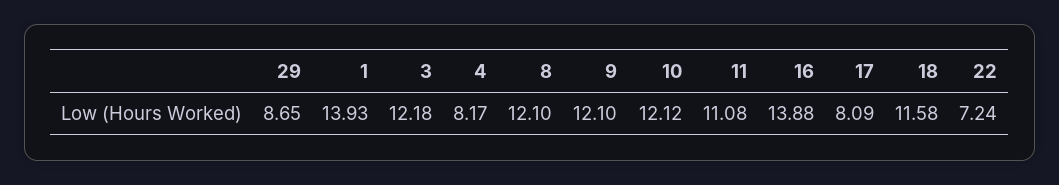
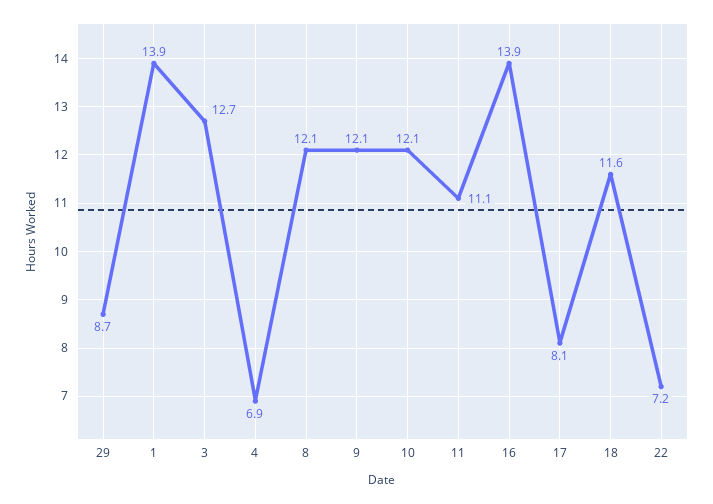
  {
    "29": 8.65,
    "1": 13.93,
-   "3": 12.18,
+   "3": 12.7,
-   "4": 8.17,
+   "4": 6.9,
    "8": 12.1,
    "9": 12.1,
    "10": 12.12,
    "11": 11.08,
    "16": 13.88,
    "17": 8.09,
    "18": 11.58,
    "22": 7.24
  }

